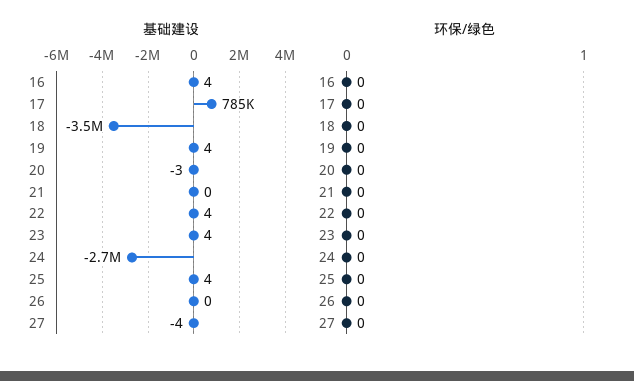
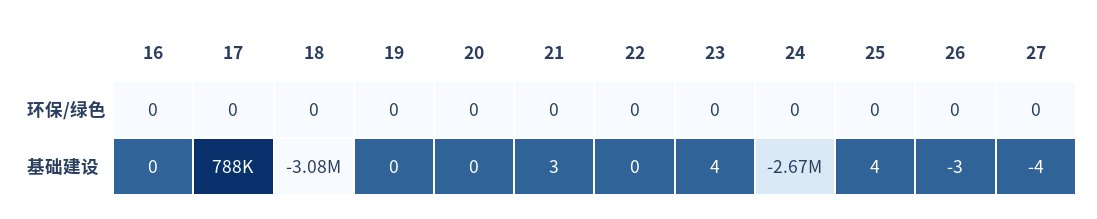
  {
    "基础建设": {
-     "16": 4,
+     "16": 0,
-     "17": 785000,
+     "17": 788000,
-     "18": -3500000,
+     "18": -3080000,
-     "19": 4,
+     "19": 0,
-     "20": -3,
+     "20": 0,
-     "21": 0,
+     "21": 3,
-     "22": 4,
+     "22": 0,
      "23": 4,
      "24": -2670000,
      "25": 4,
-     "26": 0,
+     "26": -3,
      "27": -4
    },
    "环保/绿色": {
      "16": 0,
      "17": 0,
      "18": 0,
      "19": 0,
      "20": 0,
      "21": 0,
      "22": 0,
      "23": 0,
      "24": 0,
      "25": 0,
      "26": 0,
      "27": 0
    }
  }

